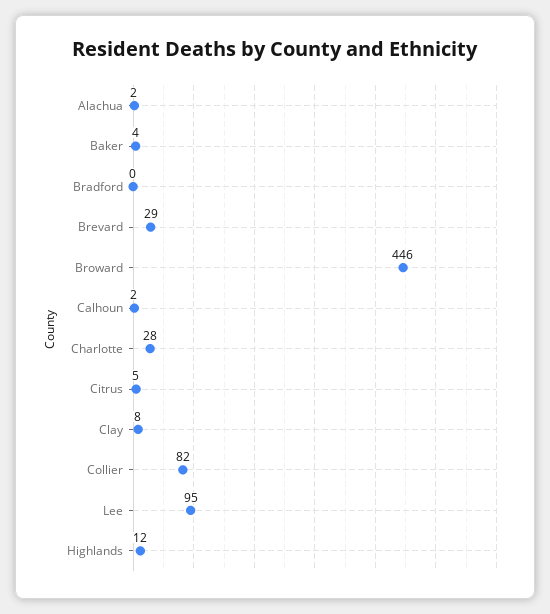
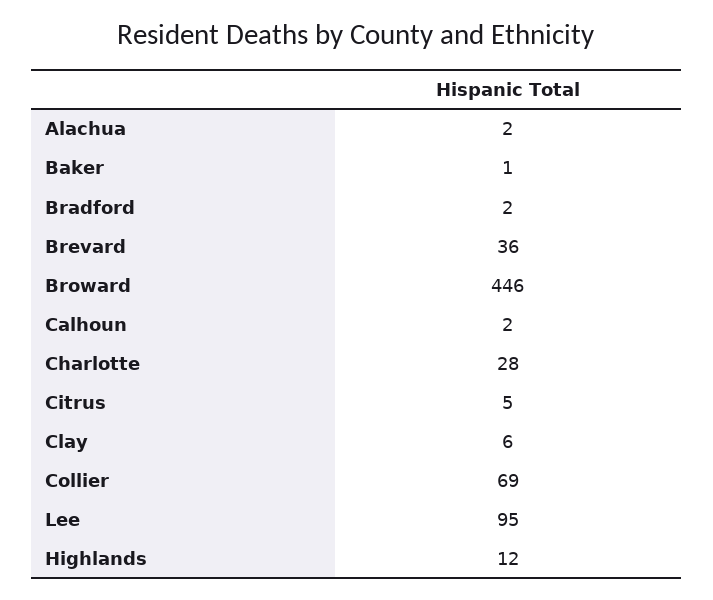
  {
    "Alachua": 2,
-   "Baker": 4,
+   "Baker": 1,
-   "Bradford": 0,
+   "Bradford": 2,
-   "Brevard": 29,
+   "Brevard": 36,
    "Broward": 446,
    "Calhoun": 2,
    "Charlotte": 28,
    "Citrus": 5,
-   "Clay": 8,
+   "Clay": 6,
-   "Collier": 82,
+   "Collier": 69,
    "Lee": 95,
    "Highlands": 12
  }

